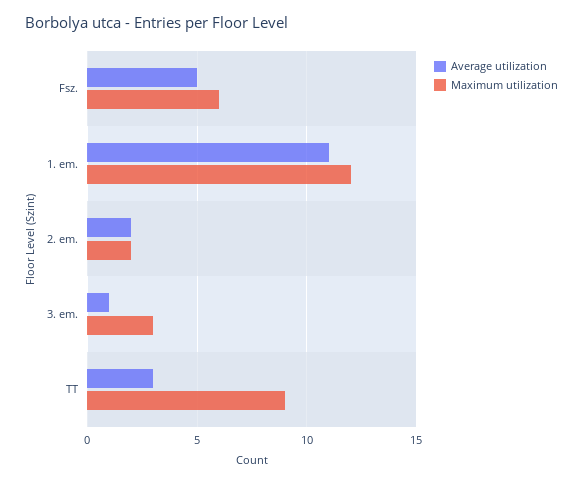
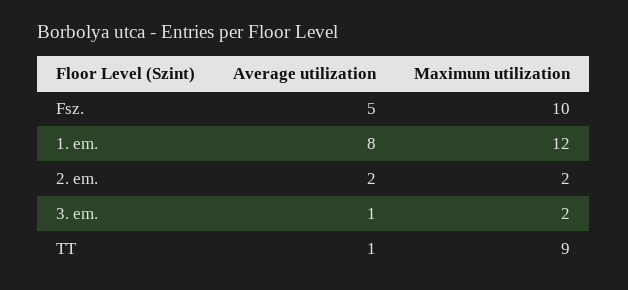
  {
    "Average utilization": {
      "Fsz.": 5,
-     "1. em.": 11,
+     "1. em.": 8,
      "2. em.": 2,
      "3. em.": 1,
-     "TT": 3
+     "TT": 1
    },
    "Maximum utilization": {
-     "Fsz.": 6,
+     "Fsz.": 10,
      "1. em.": 12,
      "2. em.": 2,
-     "3. em.": 3,
+     "3. em.": 2,
      "TT": 9
    }
  }

